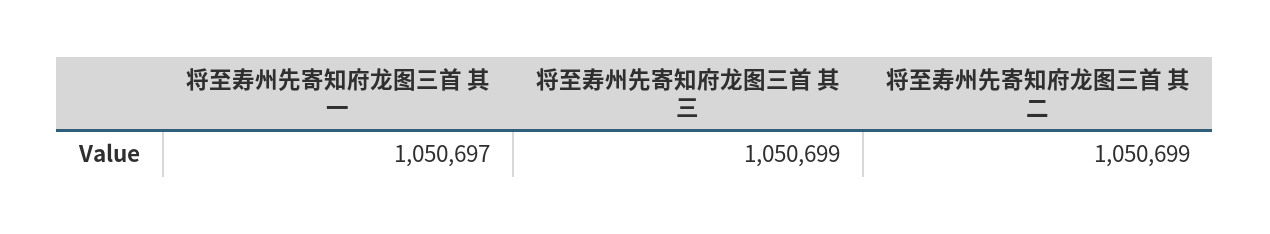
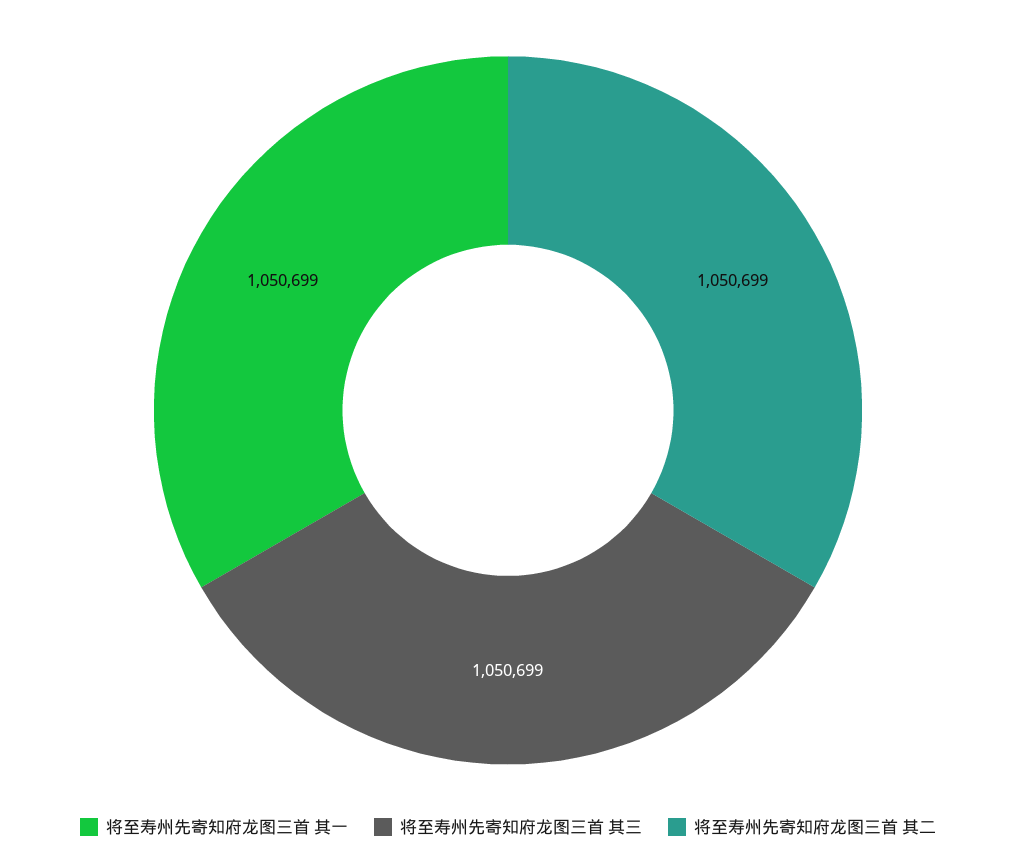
  {
-   "将至寿州先寄知府龙图三首 其一": 1050697,
+   "将至寿州先寄知府龙图三首 其一": 1050699,
    "将至寿州先寄知府龙图三首 其三": 1050699,
    "将至寿州先寄知府龙图三首 其二": 1050699
  }

